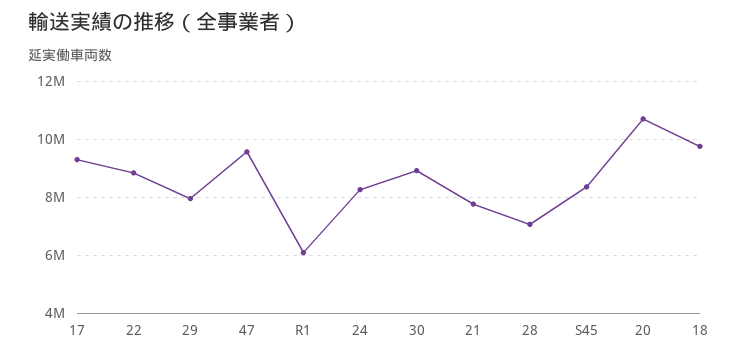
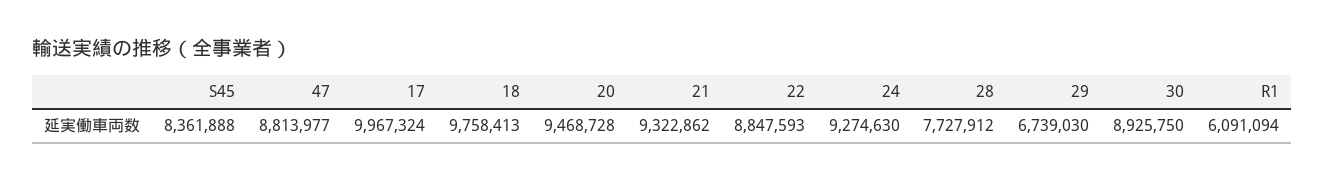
  {
-   "17": 9250000,
+   "17": 9967324,
    "22": 8847593,
-   "29": 8000000,
+   "29": 6739030,
-   "47": 9500000,
+   "47": 8813977,
    "R1": 6091094,
-   "24": 8250000,
+   "24": 9274630,
    "30": 8925750,
-   "21": 7750000,
+   "21": 9322862,
-   "28": 7000000,
+   "28": 7727912,
    "S45": 8361888,
-   "20": 10750000,
+   "20": 9468728,
    "18": 9758413
  }

